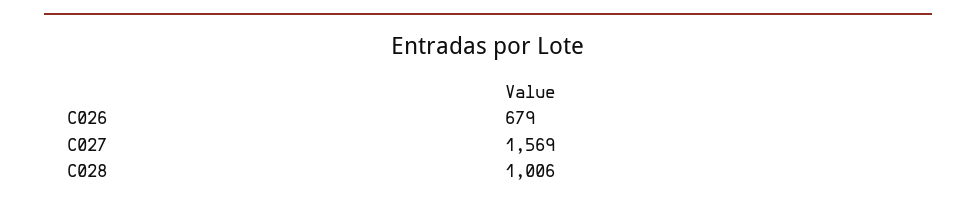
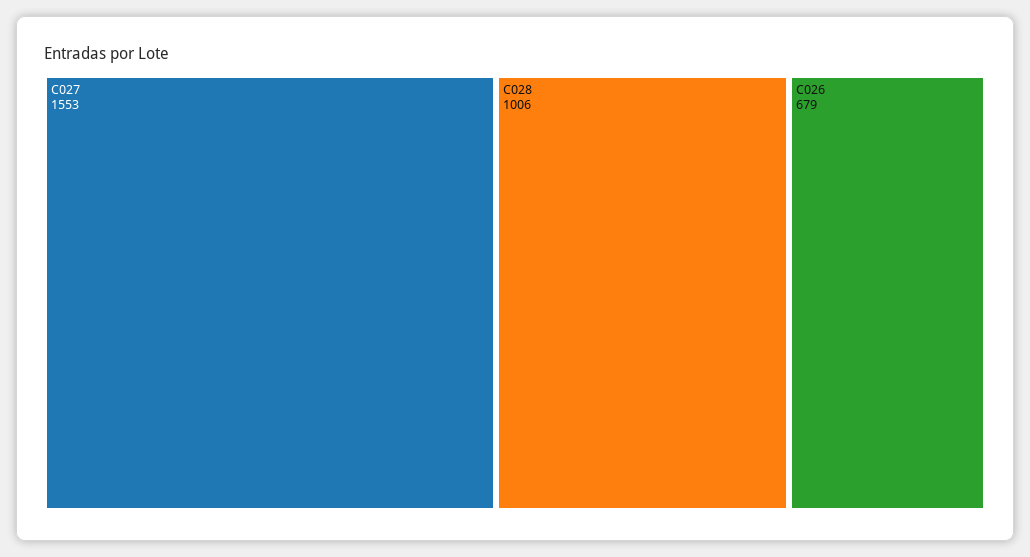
  {
    "C026": 679,
-   "C027": 1569,
+   "C027": 1553,
    "C028": 1006
  }

